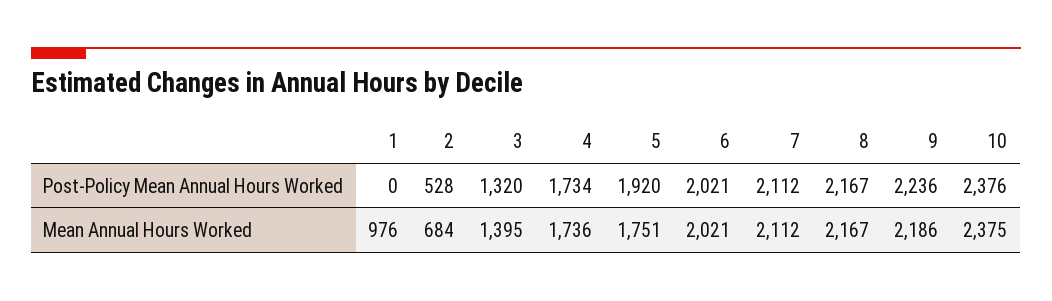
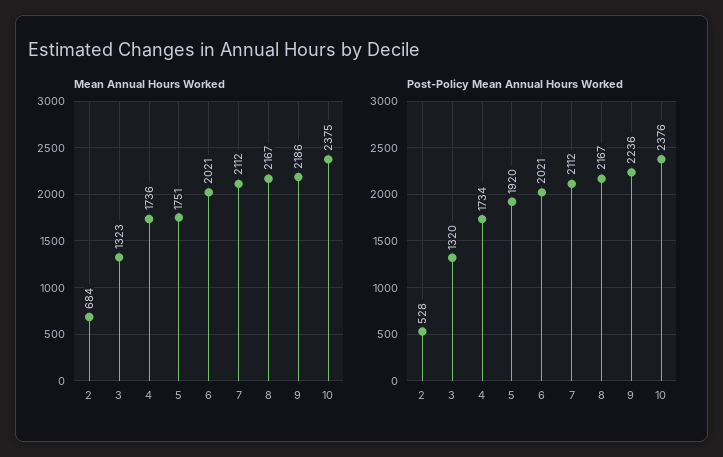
  {
    "Post-Policy Mean Annual Hours Worked": {
-     "1": 0,
      "2": 528,
      "3": 1320,
      "4": 1734,
      "5": 1920,
      "6": 2021,
      "7": 2112,
      "8": 2167,
      "9": 2236,
      "10": 2376
    },
    "Mean Annual Hours Worked": {
-     "1": 976,
      "2": 684,
-     "3": 1395,
+     "3": 1323,
      "4": 1736,
      "5": 1751,
      "6": 2021,
      "7": 2112,
      "8": 2167,
      "9": 2186,
      "10": 2375
    }
  }

